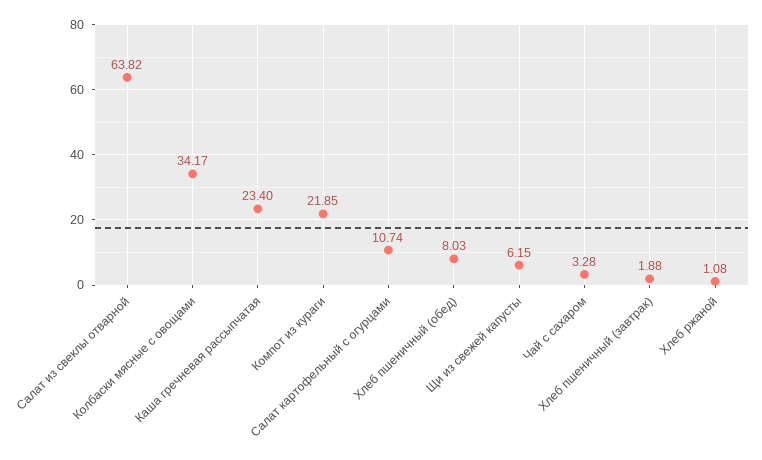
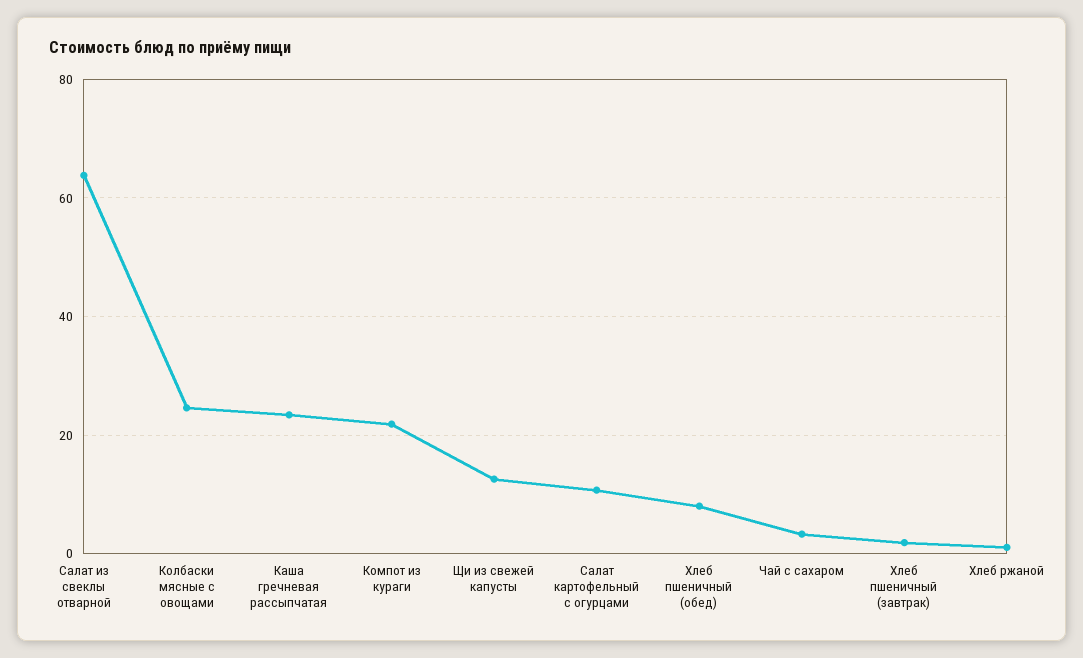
  {
    "Салат из свеклы отварной": 63.82,
-   "Колбаски мясные с овощами": 34.17,
+   "Колбаски мясные с овощами": 24,
    "Каша гречневая рассыпчатая": 23.4,
    "Компот из кураги": 21.85,
    "Салат картофельный с огурцами": 10.74,
    "Хлеб пшеничный (обед)": 8.03,
-   "Щи из свежей капусты": 6.15,
+   "Щи из свежей капусты": 12,
    "Чай с сахаром": 3.28,
    "Хлеб пшеничный (завтрак)": 1.88,
    "Хлеб ржаной": 1.08
  }

